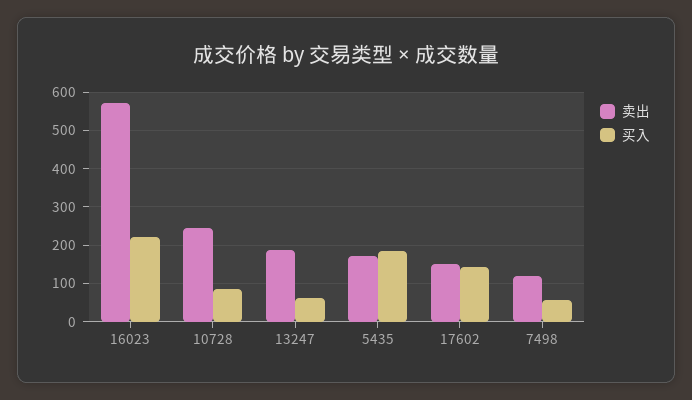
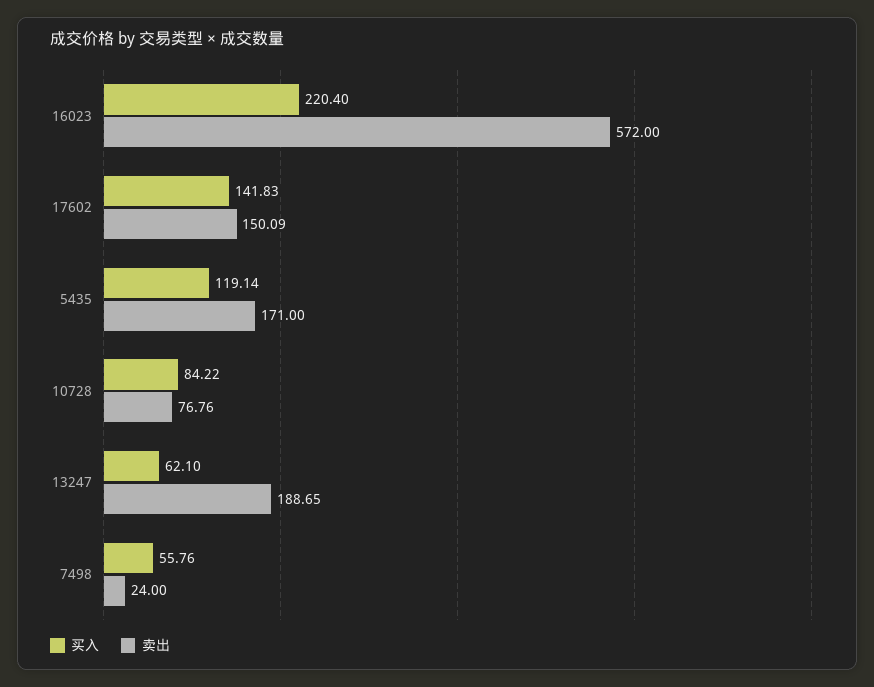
  {
    "卖出": {
      "16023": 572,
-     "10728": 240,
+     "10728": 76.76,
      "13247": 188.65,
      "5435": 171,
      "17602": 150.09,
-     "7498": 120
+     "7498": 24
    },
    "买入": {
      "16023": 220.4,
      "10728": 84.22,
      "13247": 62.1,
-     "5435": 180,
+     "5435": 119.14,
      "17602": 141.83,
      "7498": 55.76
    }
  }

